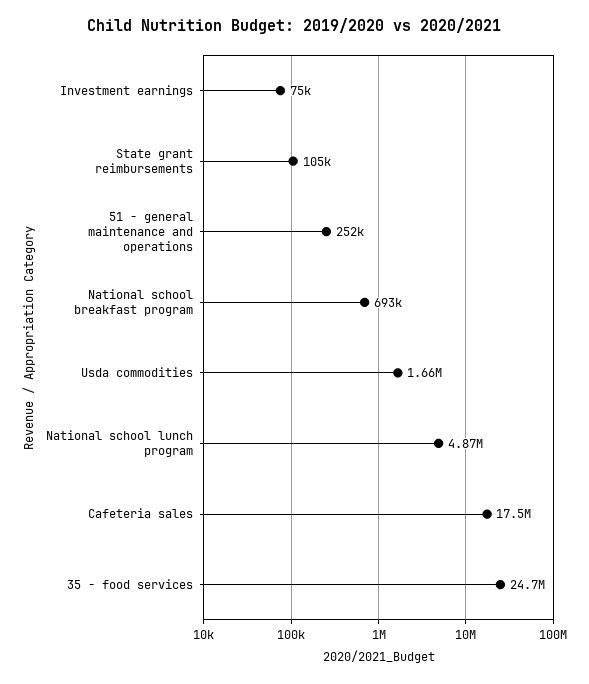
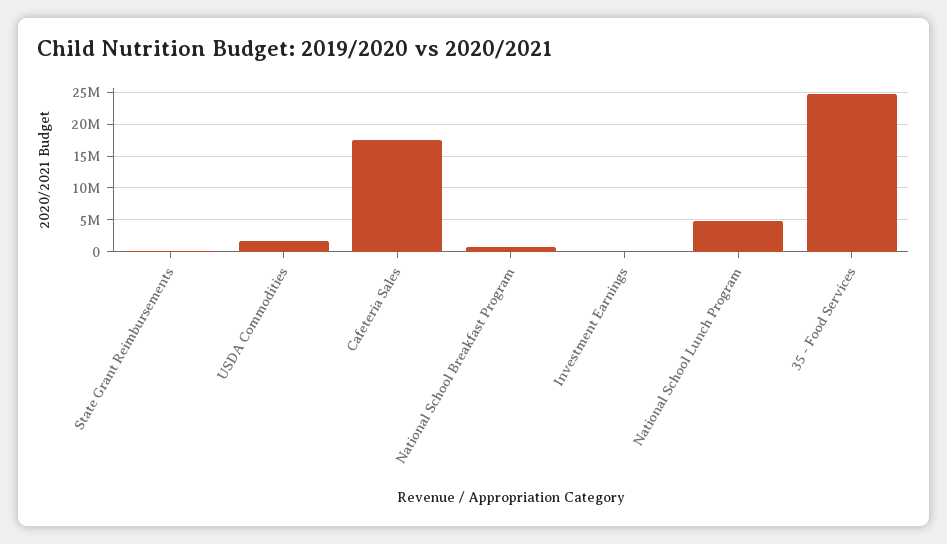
  {
    "Investment earnings": 75000,
    "State grant reimbursements": 105000,
-   "51 - general maintenance and operations": 252000,
    "National school breakfast program": 693000,
    "Usda commodities": 1660000,
    "National school lunch program": 4870000,
    "Cafeteria sales": 17500000,
    "35 - food services": 24700000
  }

